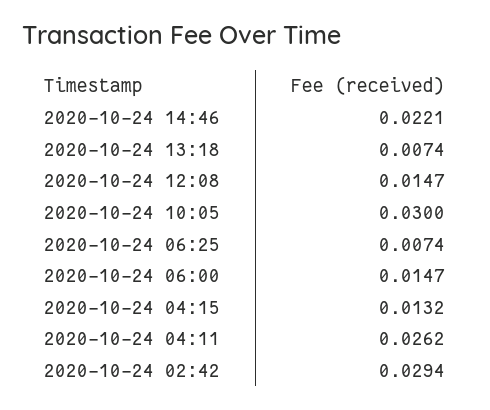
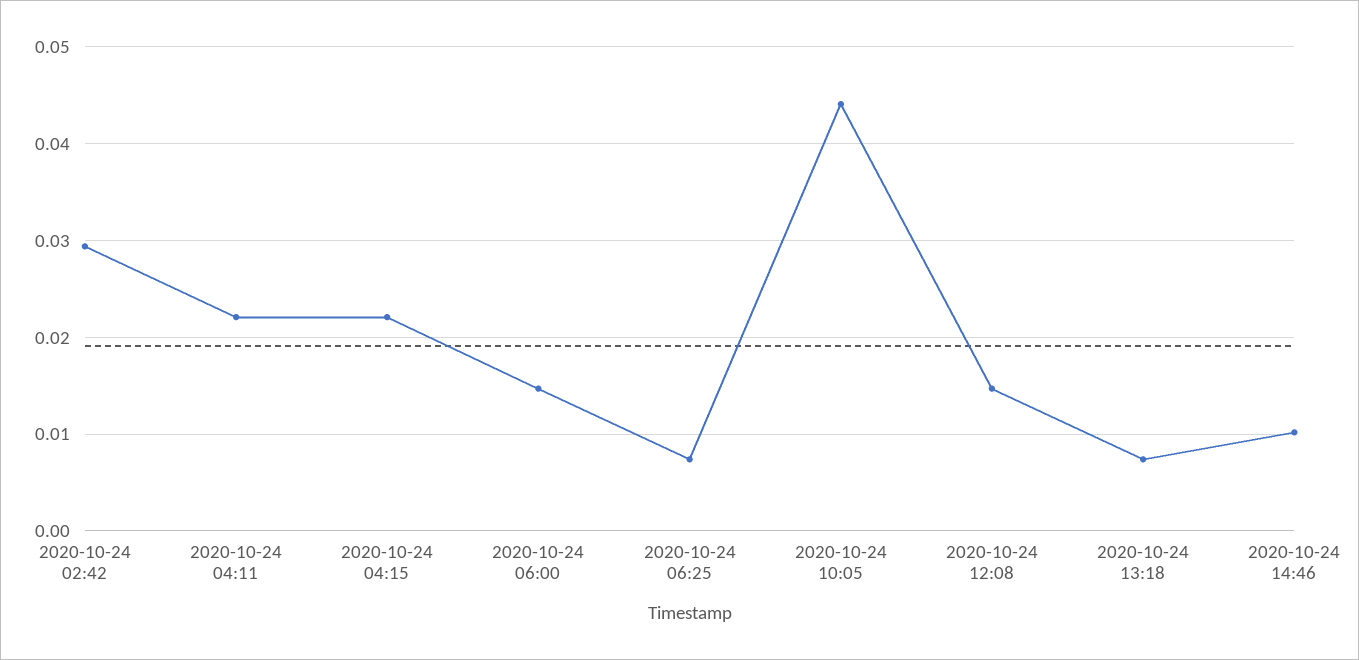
  {
-   "2020-10-24 14:46": 0.0221,
+   "2020-10-24 14:46": 0.01,
    "2020-10-24 13:18": 0.0074,
    "2020-10-24 12:08": 0.0147,
-   "2020-10-24 10:05": 0.03,
+   "2020-10-24 10:05": 0.044,
    "2020-10-24 06:25": 0.0074,
    "2020-10-24 06:00": 0.0147,
-   "2020-10-24 04:15": 0.0132,
+   "2020-10-24 04:15": 0.022,
-   "2020-10-24 04:11": 0.0262,
+   "2020-10-24 04:11": 0.022,
    "2020-10-24 02:42": 0.0294
  }

